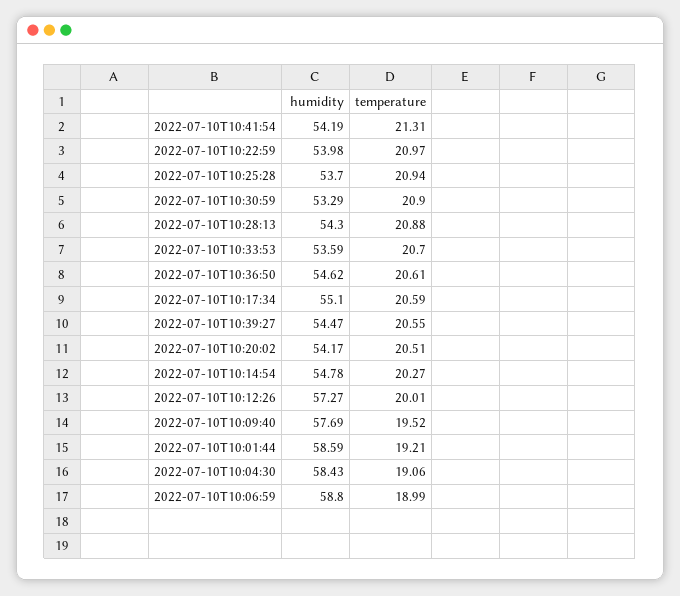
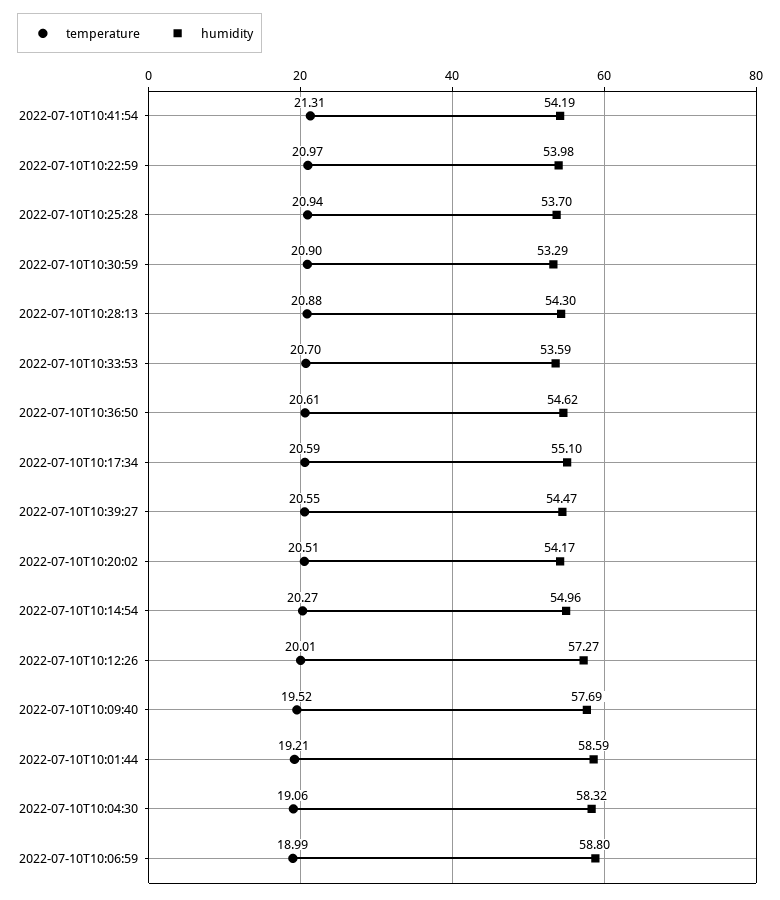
  {
    "humidity": {
      "2022-07-10T10:41:54": 54.19,
      "2022-07-10T10:22:59": 53.98,
      "2022-07-10T10:25:28": 53.7,
      "2022-07-10T10:30:59": 53.29,
      "2022-07-10T10:28:13": 54.3,
      "2022-07-10T10:33:53": 53.59,
      "2022-07-10T10:36:50": 54.62,
      "2022-07-10T10:17:34": 55.1,
      "2022-07-10T10:39:27": 54.47,
      "2022-07-10T10:20:02": 54.17,
-     "2022-07-10T10:14:54": 54.78,
+     "2022-07-10T10:14:54": 54.96,
      "2022-07-10T10:12:26": 57.27,
      "2022-07-10T10:09:40": 57.69,
      "2022-07-10T10:01:44": 58.59,
-     "2022-07-10T10:04:30": 58.43,
+     "2022-07-10T10:04:30": 58.32,
      "2022-07-10T10:06:59": 58.8
    },
    "temperature": {
      "2022-07-10T10:41:54": 21.31,
      "2022-07-10T10:22:59": 20.97,
      "2022-07-10T10:25:28": 20.94,
      "2022-07-10T10:30:59": 20.9,
      "2022-07-10T10:28:13": 20.88,
      "2022-07-10T10:33:53": 20.7,
      "2022-07-10T10:36:50": 20.61,
      "2022-07-10T10:17:34": 20.59,
      "2022-07-10T10:39:27": 20.55,
      "2022-07-10T10:20:02": 20.51,
      "2022-07-10T10:14:54": 20.27,
      "2022-07-10T10:12:26": 20.01,
      "2022-07-10T10:09:40": 19.52,
      "2022-07-10T10:01:44": 19.21,
      "2022-07-10T10:04:30": 19.06,
      "2022-07-10T10:06:59": 18.99
    }
  }

